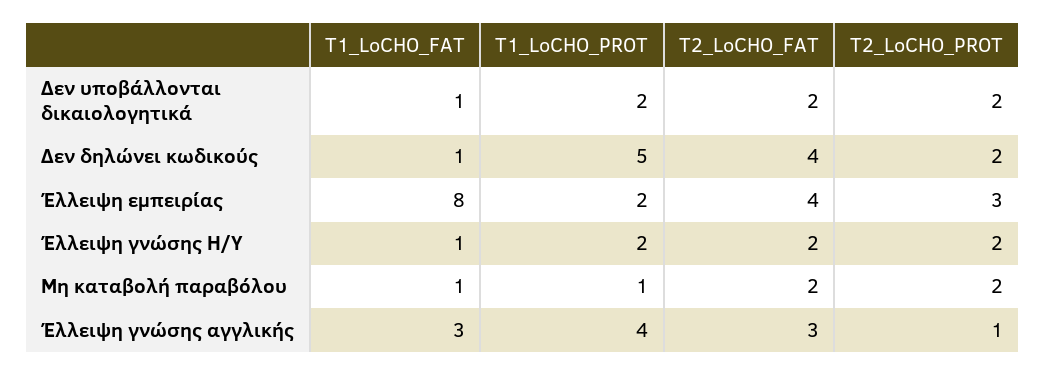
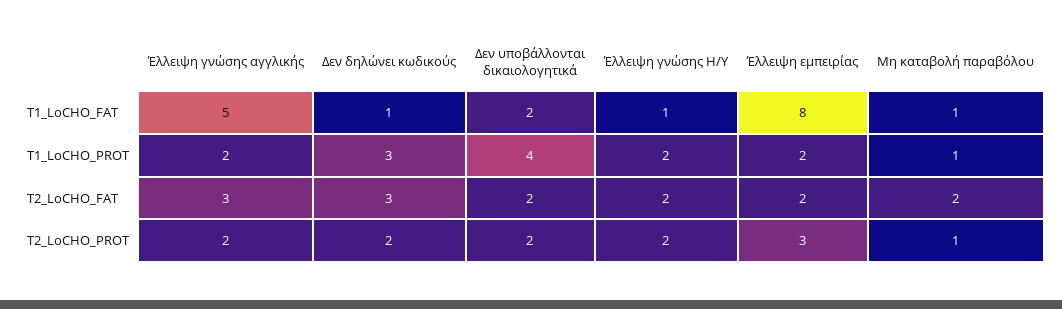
  {
    "T1_LoCHO_FAT": {
-     "Δεν υποβάλλονται δικαιολογητικά": 1,
+     "Δεν υποβάλλονται δικαιολογητικά": 2,
      "Δεν δηλώνει κωδικούς": 1,
      "Έλλειψη εμπειρίας": 8,
      "Έλλειψη γνώσης Η/Υ": 1,
      "Μη καταβολή παραβόλου": 1,
-     "Έλλειψη γνώσης αγγλικής": 3
+     "Έλλειψη γνώσης αγγλικής": 5
    },
    "T1_LoCHO_PROT": {
-     "Δεν υποβάλλονται δικαιολογητικά": 2,
+     "Δεν υποβάλλονται δικαιολογητικά": 4,
-     "Δεν δηλώνει κωδικούς": 5,
+     "Δεν δηλώνει κωδικούς": 3,
      "Έλλειψη εμπειρίας": 2,
      "Έλλειψη γνώσης Η/Υ": 2,
      "Μη καταβολή παραβόλου": 1,
-     "Έλλειψη γνώσης αγγλικής": 4
+     "Έλλειψη γνώσης αγγλικής": 2
    },
    "T2_LoCHO_FAT": {
      "Δεν υποβάλλονται δικαιολογητικά": 2,
-     "Δεν δηλώνει κωδικούς": 4,
+     "Δεν δηλώνει κωδικούς": 3,
-     "Έλλειψη εμπειρίας": 4,
+     "Έλλειψη εμπειρίας": 2,
      "Έλλειψη γνώσης Η/Υ": 2,
      "Μη καταβολή παραβόλου": 2,
      "Έλλειψη γνώσης αγγλικής": 3
    },
    "T2_LoCHO_PROT": {
      "Δεν υποβάλλονται δικαιολογητικά": 2,
      "Δεν δηλώνει κωδικούς": 2,
      "Έλλειψη εμπειρίας": 3,
      "Έλλειψη γνώσης Η/Υ": 2,
-     "Μη καταβολή παραβόλου": 2,
+     "Μη καταβολή παραβόλου": 1,
-     "Έλλειψη γνώσης αγγλικής": 1
+     "Έλλειψη γνώσης αγγλικής": 2
    }
  }

